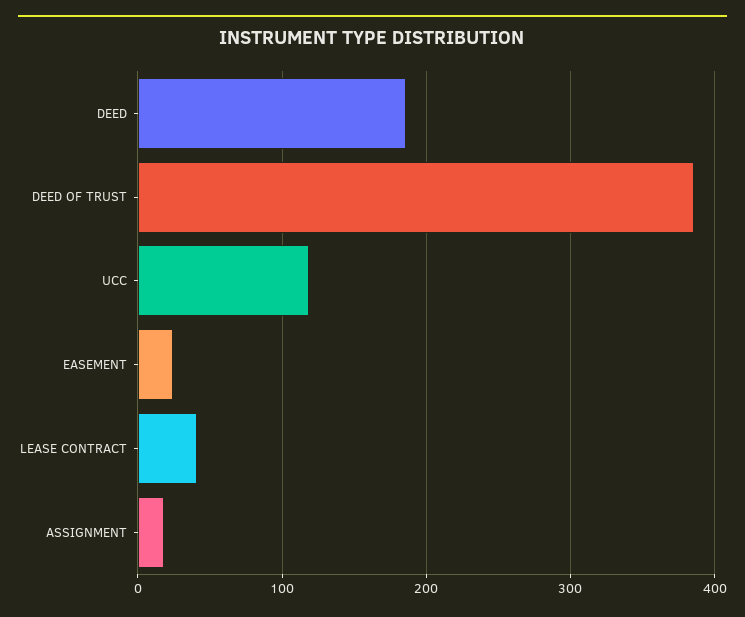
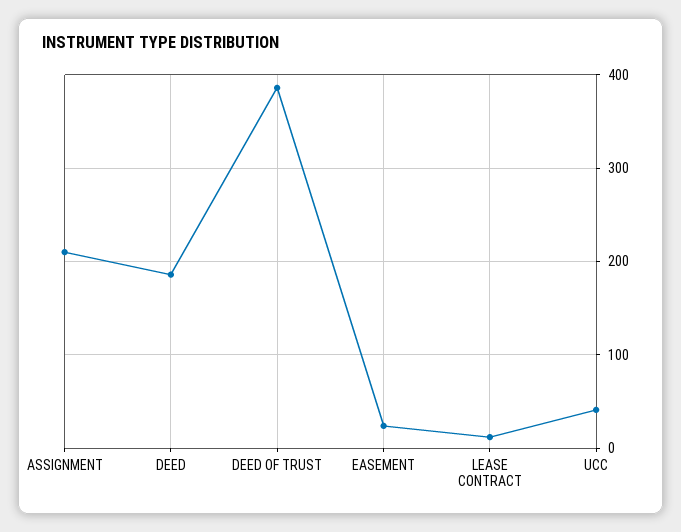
  {
    "DEED": 190,
    "DEED OF TRUST": 390,
-   "UCC": 120,
+   "UCC": 40,
    "EASEMENT": 20,
-   "LEASE CONTRACT": 40,
+   "LEASE CONTRACT": 10,
-   "ASSIGNMENT": 20
+   "ASSIGNMENT": 210
  }

